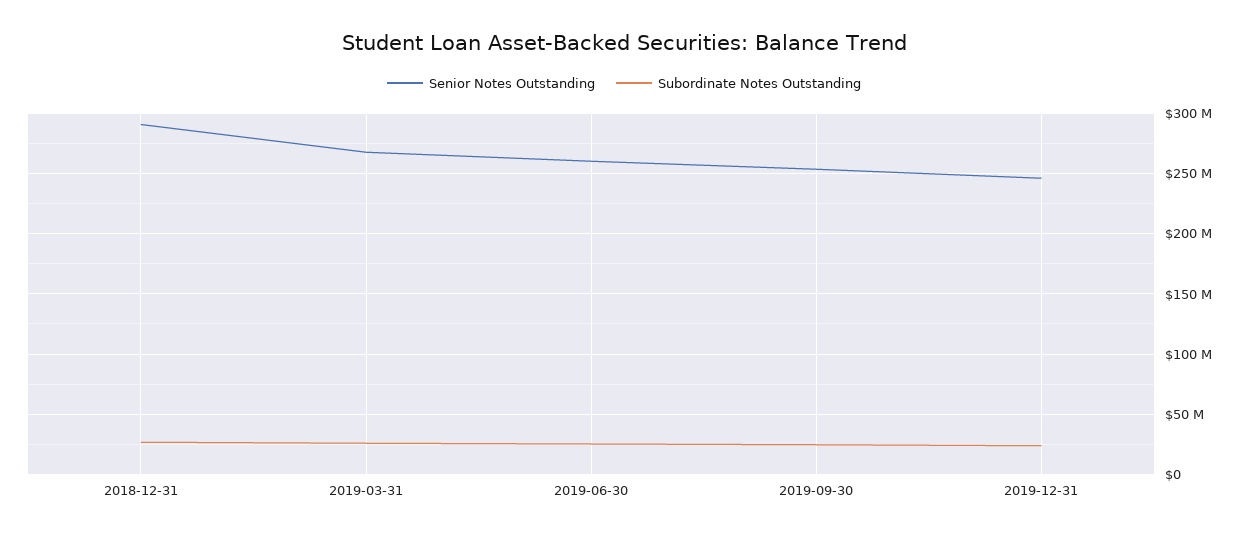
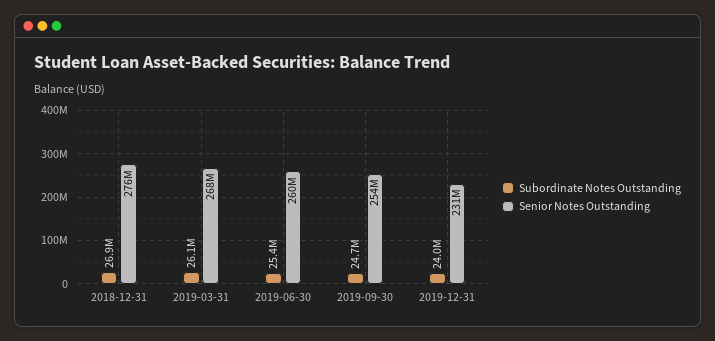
  {
    "Senior Notes Outstanding": {
-     "2018-12-31": 290000000,
+     "2018-12-31": 276000000,
      "2019-03-31": 268000000,
      "2019-06-30": 260000000,
      "2019-09-30": 254000000,
-     "2019-12-31": 245000000
+     "2019-12-31": 231000000
    },
    "Subordinate Notes Outstanding": {
      "2018-12-31": 26900000,
      "2019-03-31": 26100000,
      "2019-06-30": 25400000,
      "2019-09-30": 24700000,
      "2019-12-31": 24000000
    }
  }

